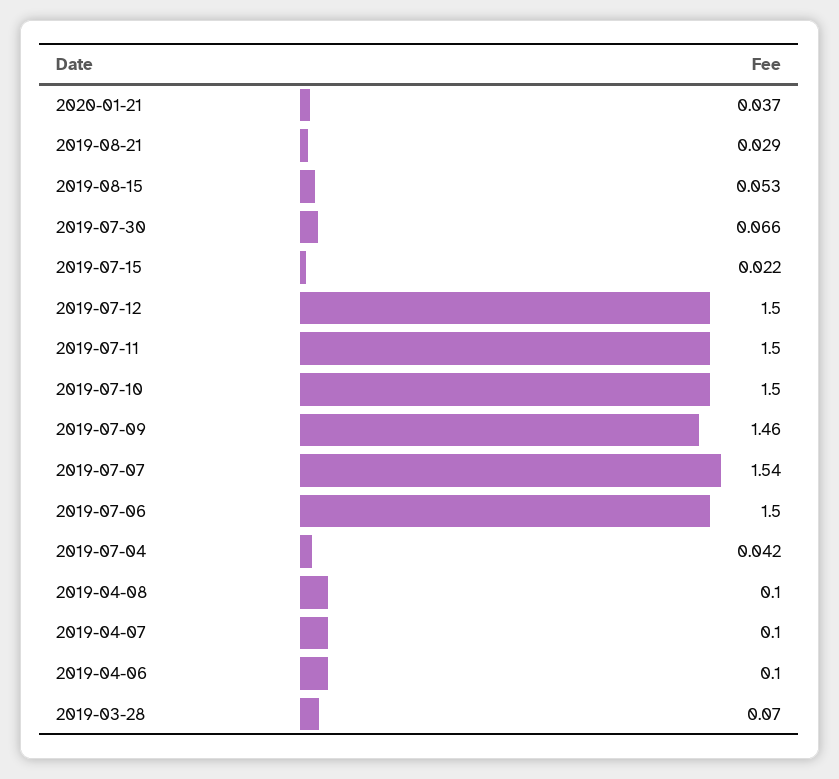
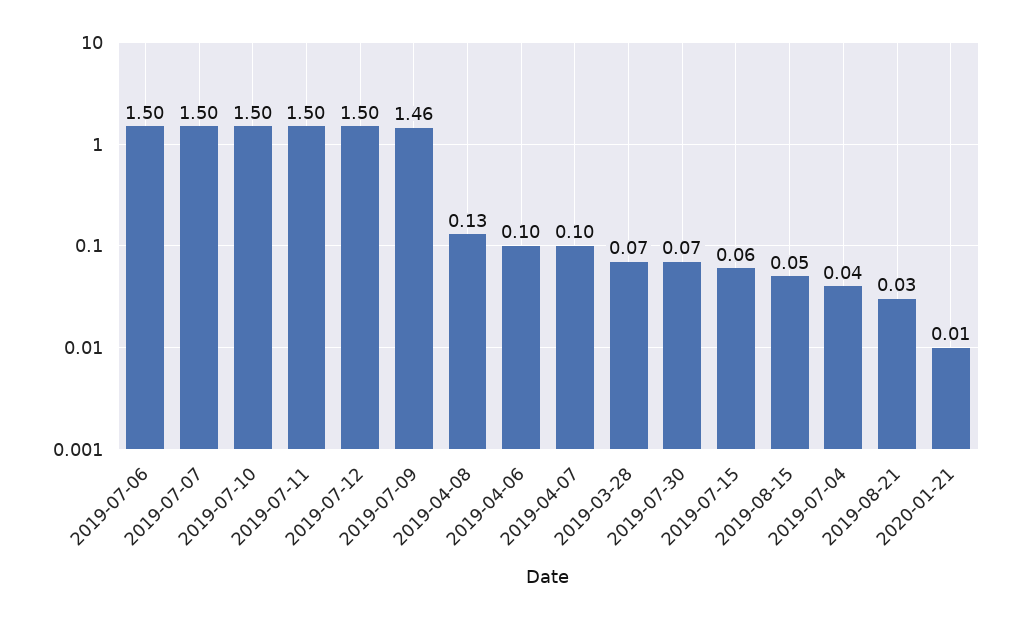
  {
-   "2020-01-21": 0.037,
+   "2020-01-21": 0.01,
    "2019-08-21": 0.029,
    "2019-08-15": 0.053,
    "2019-07-30": 0.066,
-   "2019-07-15": 0.022,
+   "2019-07-15": 0.06,
    "2019-07-12": 1.5,
    "2019-07-11": 1.5,
    "2019-07-10": 1.5,
    "2019-07-09": 1.46,
-   "2019-07-07": 1.54,
+   "2019-07-07": 1.5,
    "2019-07-06": 1.5,
    "2019-07-04": 0.042,
-   "2019-04-08": 0.1,
+   "2019-04-08": 0.13,
    "2019-04-07": 0.1,
    "2019-04-06": 0.1,
    "2019-03-28": 0.07
  }

